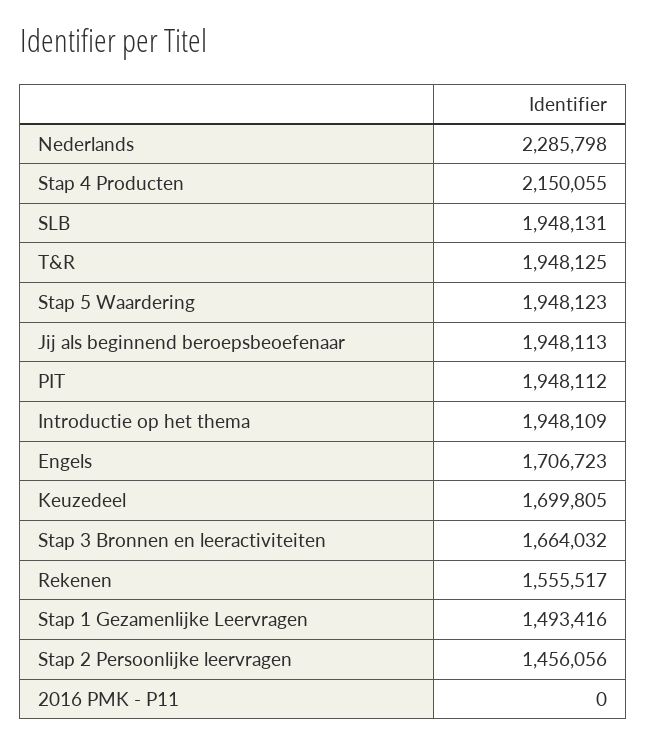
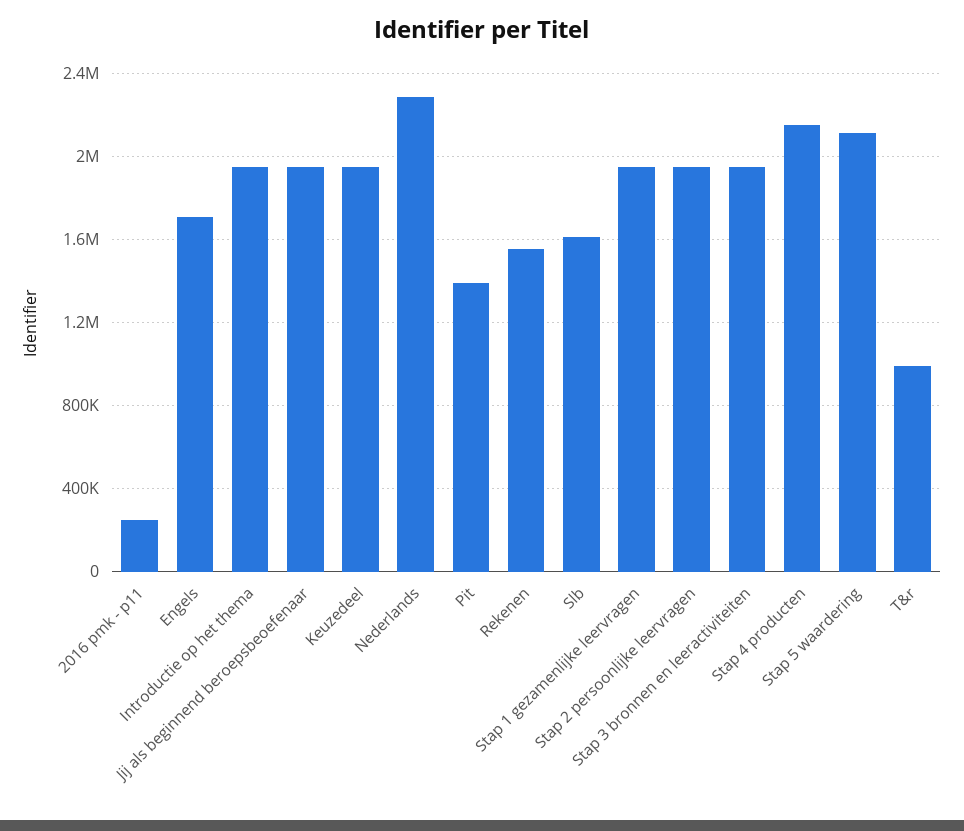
  {
    "Nederlands": 2285798,
    "Stap 4 Producten": 2150055,
-   "SLB": 1948131,
+   "SLB": 1600000,
-   "T&R": 1948125,
+   "T&R": 1000000,
-   "Stap 5 Waardering": 1948123,
+   "Stap 5 Waardering": 2100000,
    "Jij als beginnend beroepsbeoefenaar": 1948113,
-   "PIT": 1948112,
+   "PIT": 1400000,
    "Introductie op het thema": 1948109,
    "Engels": 1706723,
-   "Keuzedeel": 1699805,
+   "Keuzedeel": 1950000,
-   "Stap 3 Bronnen en leeractiviteiten": 1664032,
+   "Stap 3 Bronnen en leeractiviteiten": 1950000,
    "Rekenen": 1555517,
-   "Stap 1 Gezamenlijke Leervragen": 1493416,
+   "Stap 1 Gezamenlijke Leervragen": 1950000,
-   "Stap 2 Persoonlijke leervragen": 1456056,
+   "Stap 2 Persoonlijke leervragen": 1950000,
-   "2016 PMK - P11": 0
+   "2016 PMK - P11": 250000
  }

